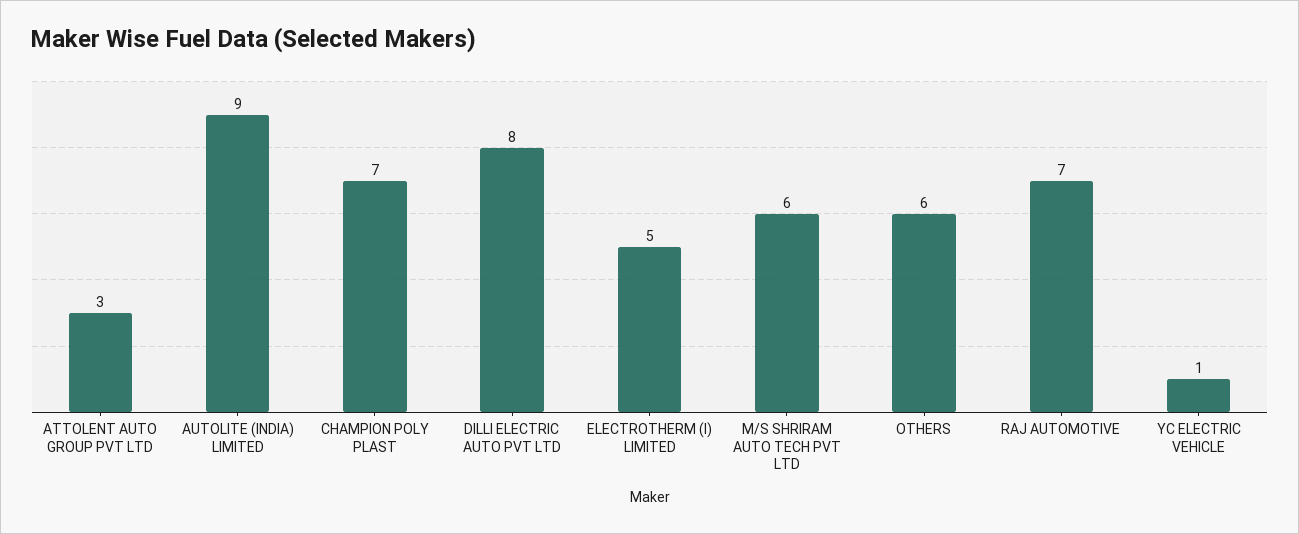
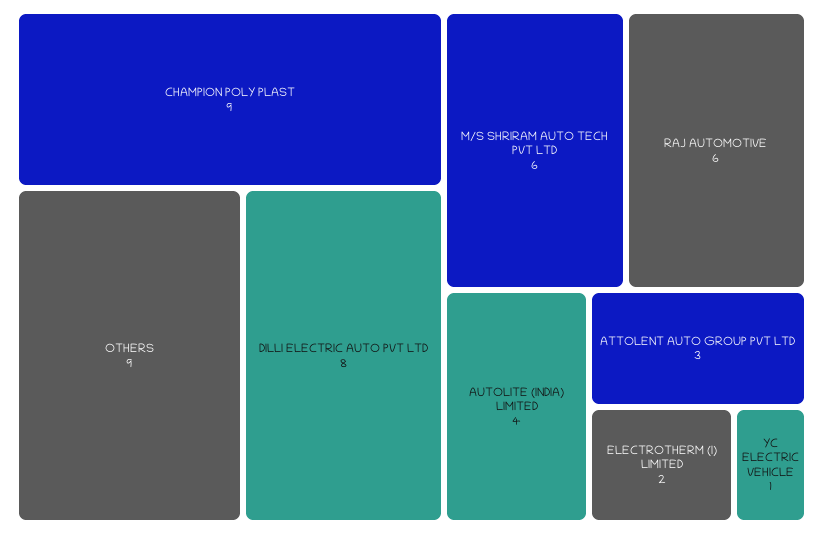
  {
    "ATTOLENT AUTO GROUP PVT LTD": 3,
-   "AUTOLITE (INDIA) LIMITED": 9,
+   "AUTOLITE (INDIA) LIMITED": 4,
-   "CHAMPION POLY PLAST": 7,
+   "CHAMPION POLY PLAST": 9,
    "DILLI ELECTRIC AUTO PVT LTD": 8,
-   "ELECTROTHERM (I) LIMITED": 5,
+   "ELECTROTHERM (I) LIMITED": 2,
    "M/S SHRIRAM AUTO TECH PVT LTD": 6,
-   "OTHERS": 6,
+   "OTHERS": 9,
-   "RAJ AUTOMOTIVE": 7,
+   "RAJ AUTOMOTIVE": 6,
    "YC ELECTRIC VEHICLE": 1
  }

